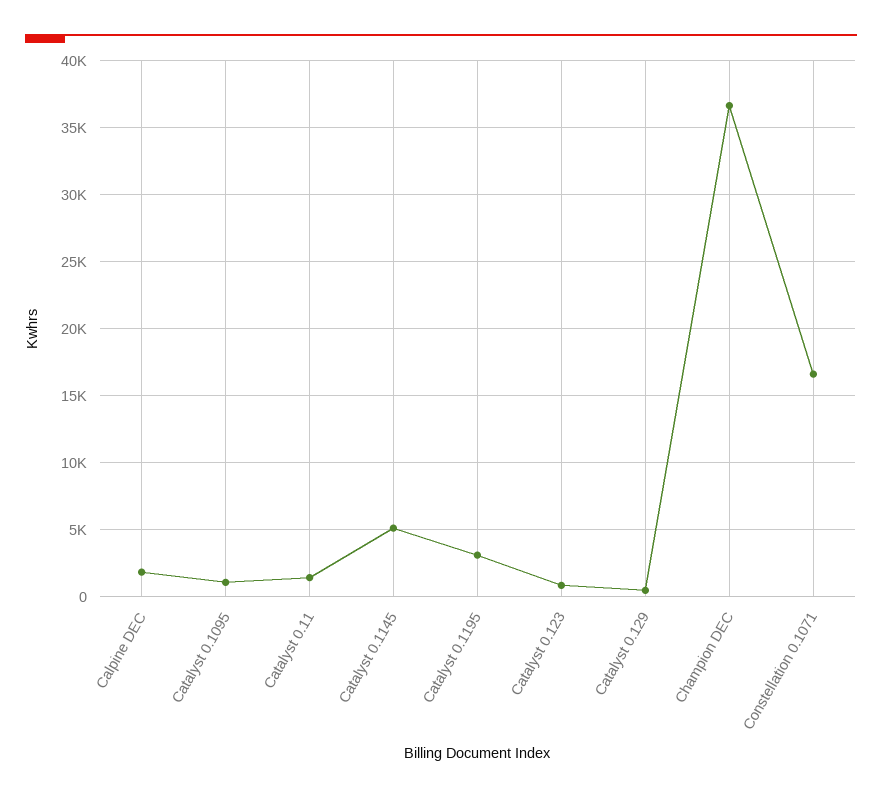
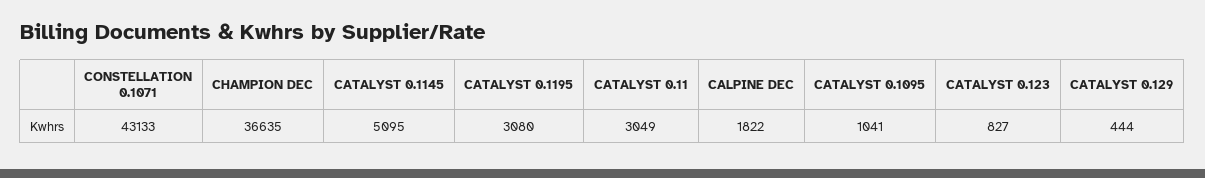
  {
    "Calpine DEC": 1822,
    "Catalyst 0.1095": 1041,
-   "Catalyst 0.11": 1500,
+   "Catalyst 0.11": 3049,
    "Catalyst 0.1145": 5095,
    "Catalyst 0.1195": 3080,
    "Catalyst 0.123": 827,
    "Catalyst 0.129": 444,
    "Champion DEC": 36635,
-   "Constellation 0.1071": 16500
+   "Constellation 0.1071": 43133
  }

